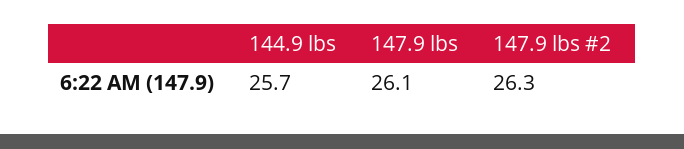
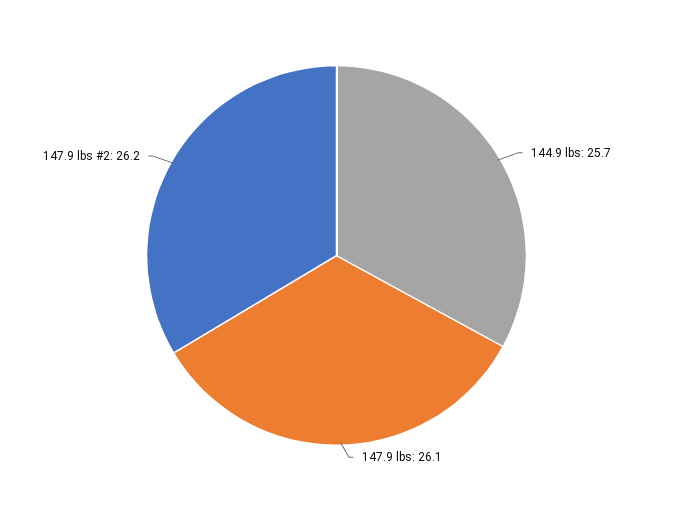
  {
    "144.9 lbs": 25.7,
    "147.9 lbs": 26.1,
-   "147.9 lbs #2": 26.3
+   "147.9 lbs #2": 26.2
  }

